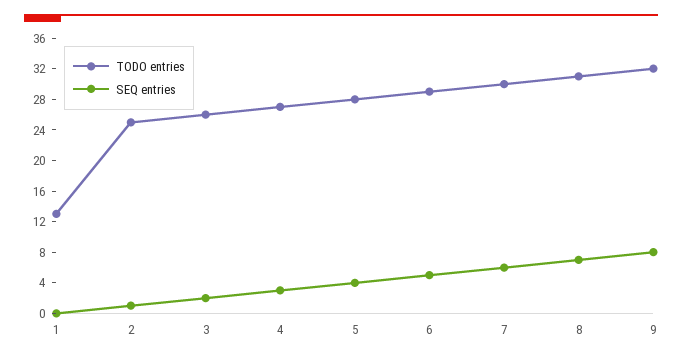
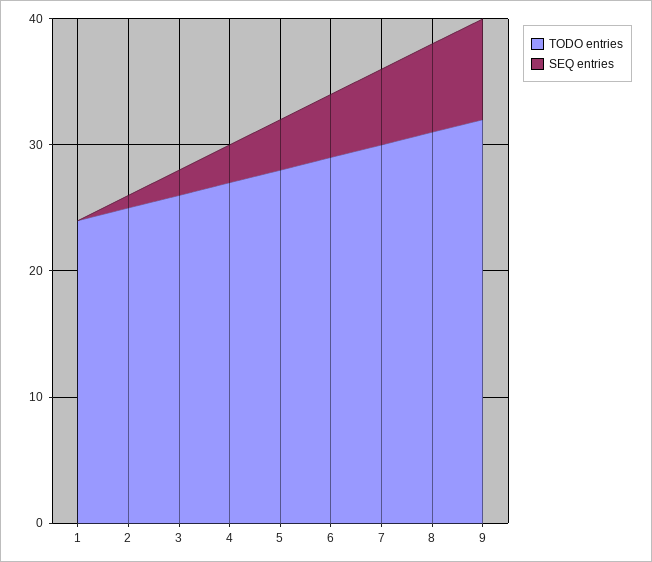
  {
    "TODO entries": {
-     "1": 12,
+     "1": 24,
      "2": 25,
      "3": 26,
      "4": 27,
      "5": 28,
      "6": 29,
      "7": 30,
      "8": 31,
      "9": 32
    },
    "SEQ entries": {
      "1": 0,
      "2": 1,
      "3": 2,
      "4": 3,
      "5": 4,
      "6": 5,
      "7": 6,
      "8": 7,
      "9": 8
    }
  }

